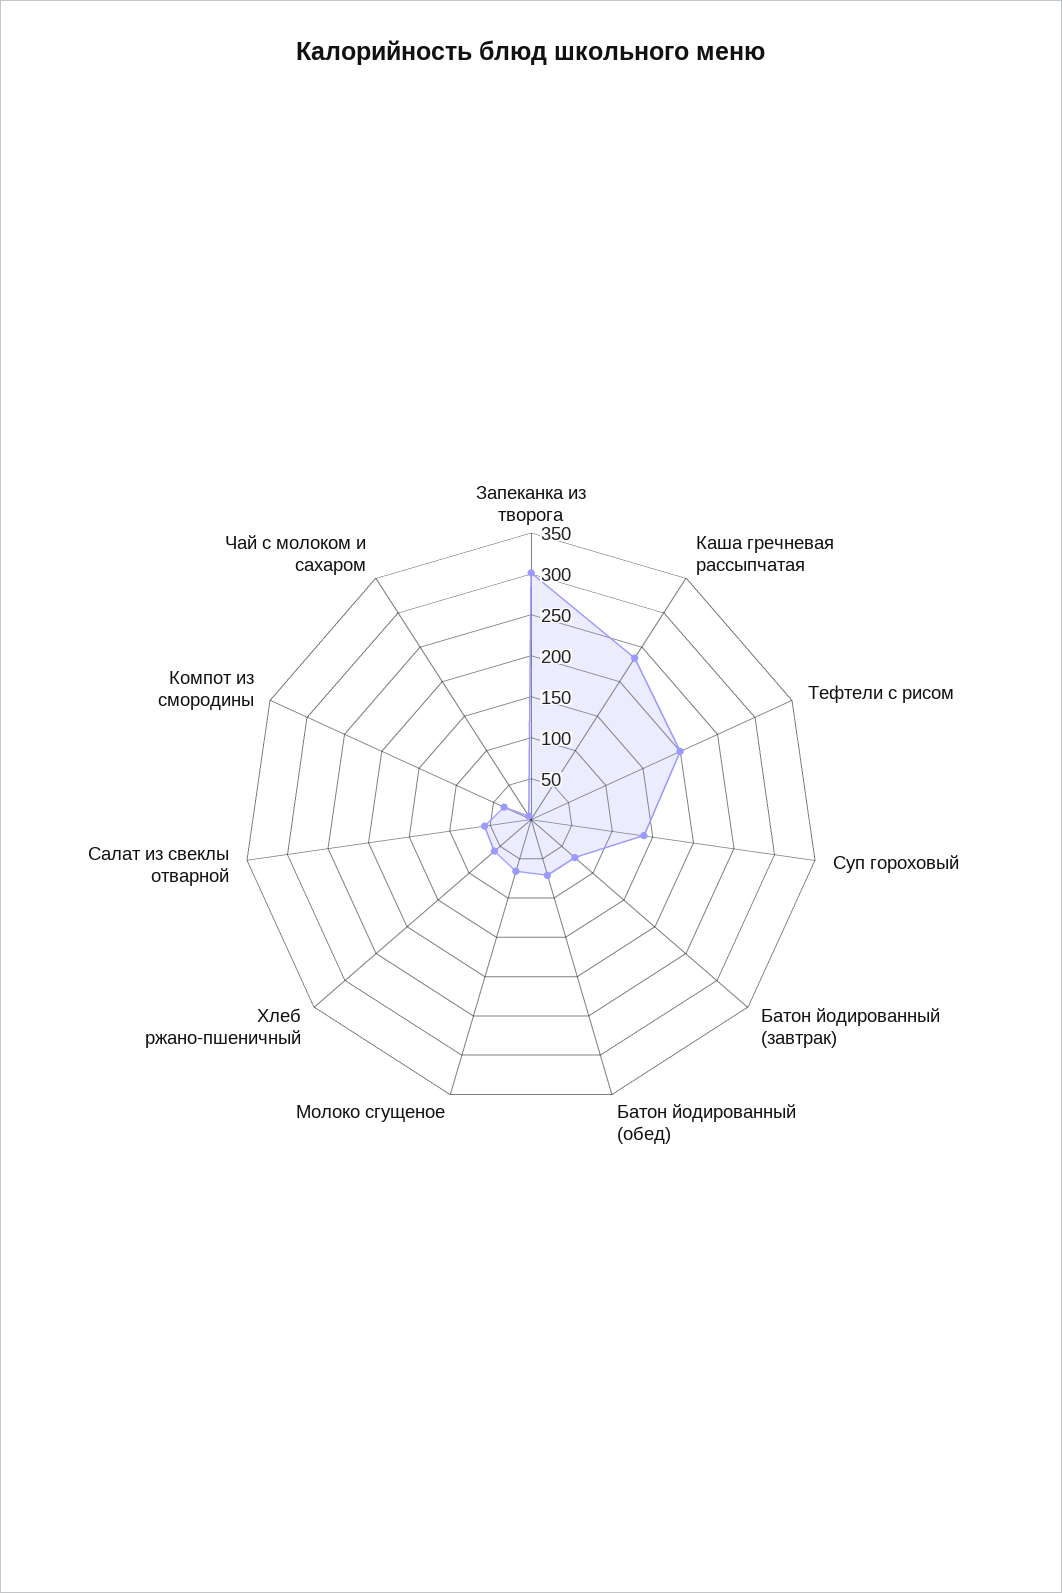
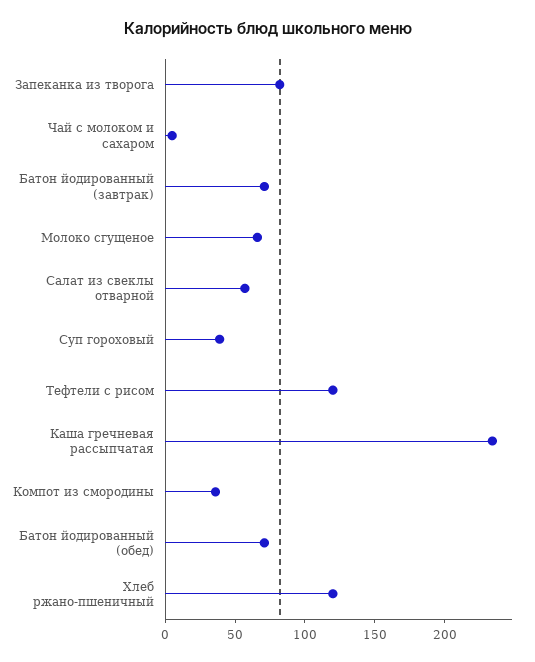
  {
-   "Запеканка из творога": 300,
+   "Запеканка из творога": 80,
    "Каша гречневая рассыпчатая": 230,
-   "Тефтели с рисом": 200,
+   "Тефтели с рисом": 120,
-   "Суп гороховый": 140,
+   "Суп гороховый": 40,
    "Батон йодированный (завтрак)": 70,
    "Батон йодированный (обед)": 70,
    "Молоко сгущеное": 70,
-   "Хлеб ржано-пшеничный": 60,
+   "Хлеб ржано-пшеничный": 120,
    "Салат из свеклы отварной": 60,
    "Компот из смородины": 40,
    "Чай с молоком и сахаром": 10
  }

